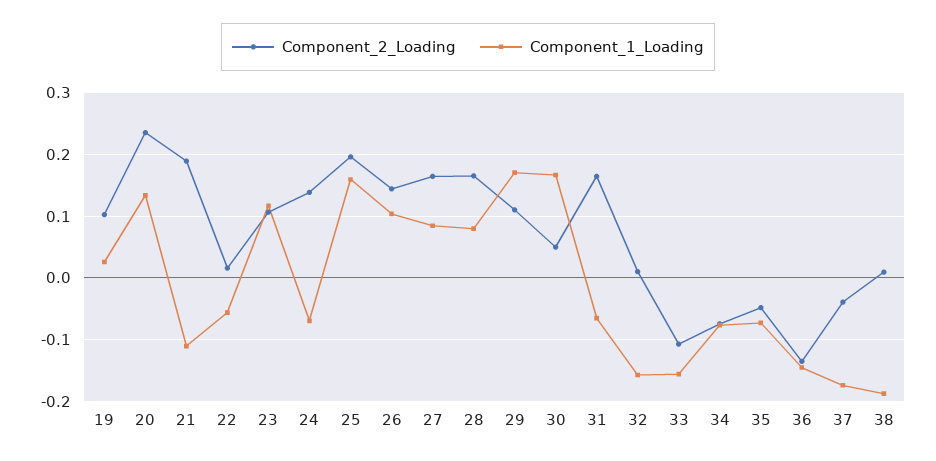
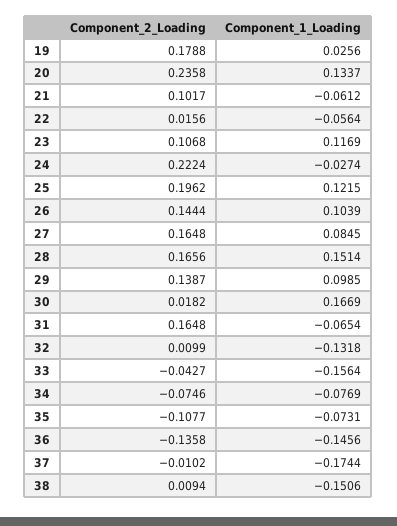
  {
    "Component_2_Loading": {
-     "19": 0.1,
+     "19": 0.1788,
      "20": 0.2358,
-     "21": 0.19,
+     "21": 0.1017,
      "22": 0.0156,
      "23": 0.1068,
-     "24": 0.14,
+     "24": 0.2224,
      "25": 0.1962,
      "26": 0.1444,
      "27": 0.1648,
      "28": 0.1656,
-     "29": 0.11,
+     "29": 0.1387,
-     "30": 0.05,
+     "30": 0.0182,
      "31": 0.1648,
      "32": 0.0099,
-     "33": -0.11,
+     "33": -0.0427,
      "34": -0.0746,
-     "35": -0.05,
+     "35": -0.1077,
      "36": -0.1358,
-     "37": -0.04,
+     "37": -0.0102,
      "38": 0.0094
    },
    "Component_1_Loading": {
      "19": 0.0256,
      "20": 0.1337,
-     "21": -0.11,
+     "21": -0.0612,
      "22": -0.0564,
      "23": 0.1169,
-     "24": -0.07,
+     "24": -0.0274,
-     "25": 0.16,
+     "25": 0.1215,
      "26": 0.1039,
      "27": 0.0845,
-     "28": 0.08,
+     "28": 0.1514,
-     "29": 0.17,
+     "29": 0.0985,
      "30": 0.1669,
      "31": -0.0654,
-     "32": -0.16,
+     "32": -0.1318,
      "33": -0.1564,
      "34": -0.0769,
      "35": -0.0731,
      "36": -0.1456,
      "37": -0.1744,
-     "38": -0.19
+     "38": -0.1506
    }
  }

